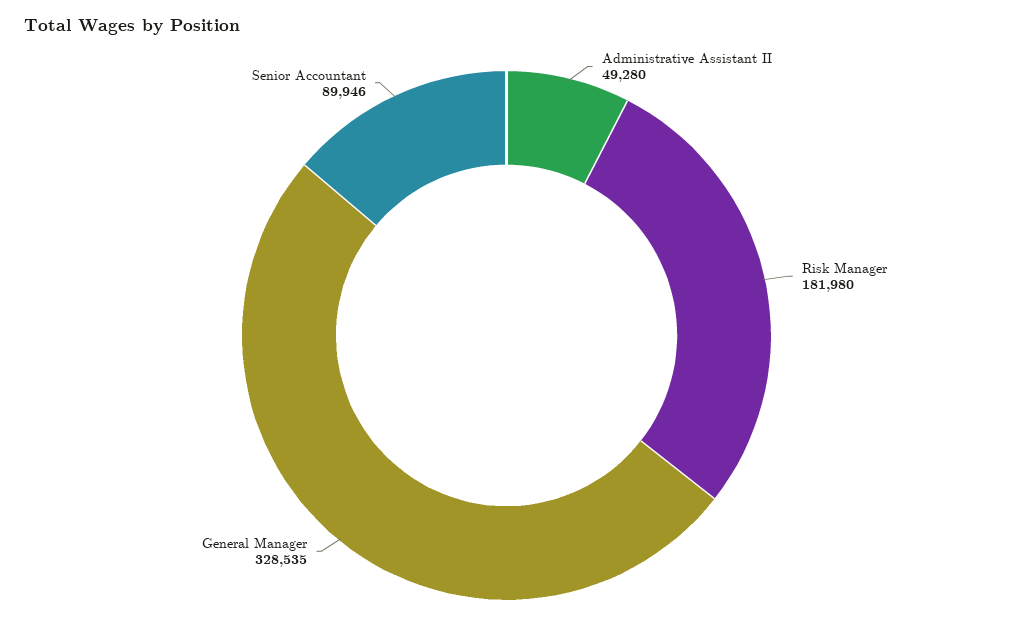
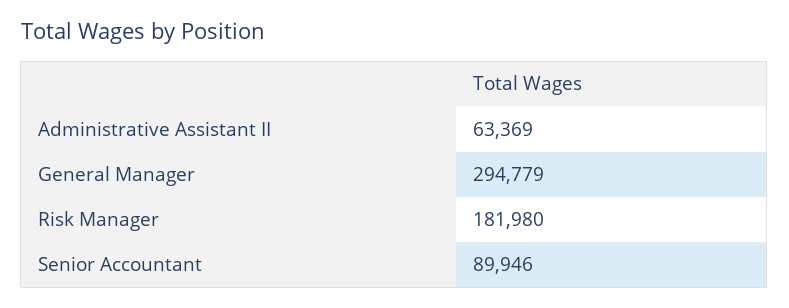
  {
-   "Administrative Assistant II": 49280,
+   "Administrative Assistant II": 63369,
    "Risk Manager": 181980,
-   "General Manager": 328535,
+   "General Manager": 294779,
    "Senior Accountant": 89946
  }

